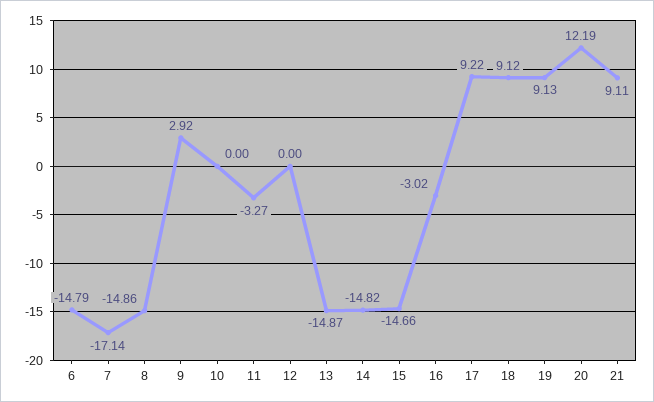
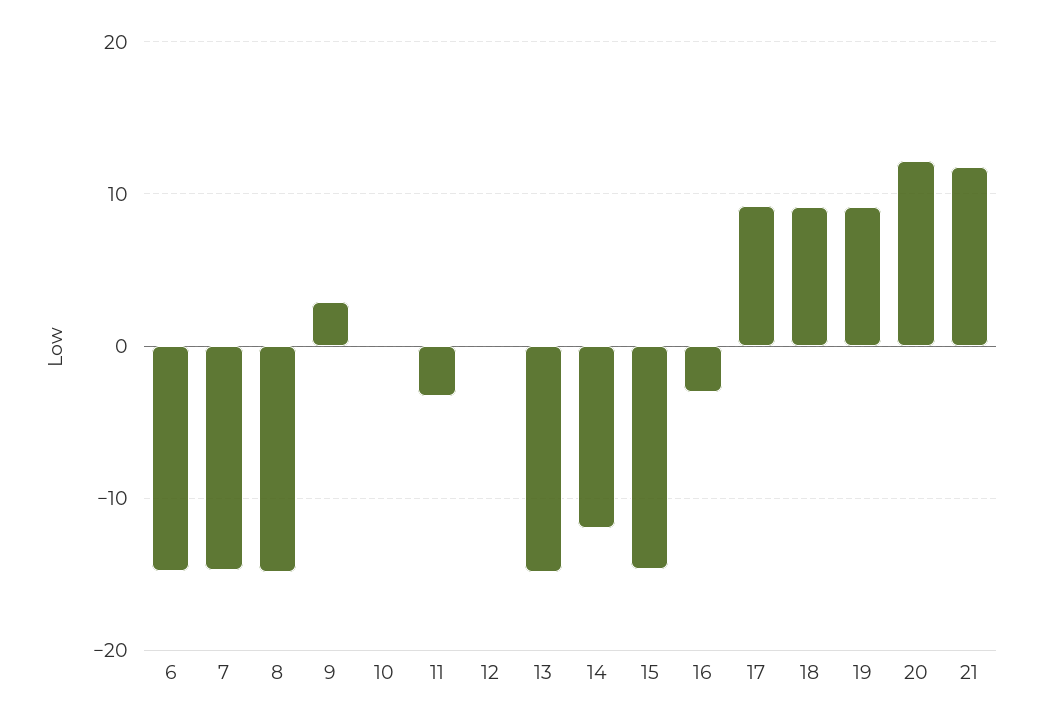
  {
    "6": -14.79,
-   "7": -17.14,
+   "7": -15,
    "8": -14.86,
    "9": 2.92,
    "10": 0,
    "11": -3.27,
    "12": 0,
    "13": -14.87,
-   "14": -14.82,
+   "14": -12,
    "15": -14.66,
    "16": -3.02,
    "17": 9.22,
    "18": 9.12,
    "19": 9.13,
    "20": 12.19,
-   "21": 9.11
+   "21": 12
  }

